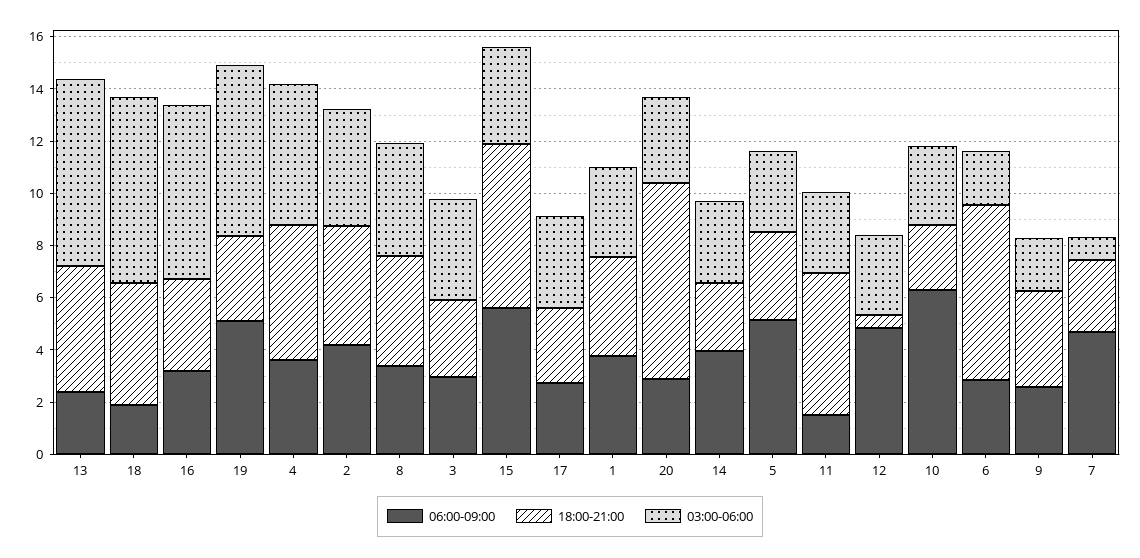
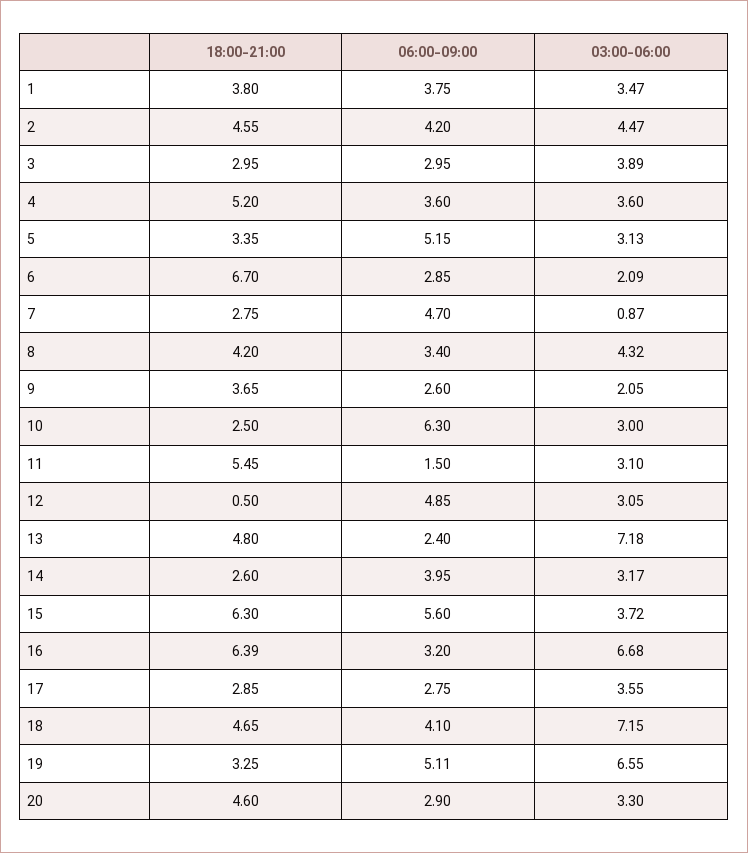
  {
    "06:00-09:00": {
      "13": 2.4,
-     "18": 2,
+     "18": 4.1,
      "16": 3.2,
      "19": 5.11,
      "4": 3.6,
      "2": 4.2,
      "8": 3.4,
      "3": 2.95,
      "15": 5.6,
      "17": 2.75,
      "1": 3.75,
      "20": 2.9,
      "14": 3.95,
      "5": 5.15,
      "11": 1.5,
      "12": 4.85,
      "10": 6.3,
      "6": 2.85,
      "9": 2.6,
      "7": 4.7
    },
    "18:00-21:00": {
      "13": 4.8,
      "18": 4.65,
-     "16": 3.5,
+     "16": 6.39,
      "19": 3.25,
      "4": 5.2,
      "2": 4.55,
      "8": 4.2,
      "3": 2.95,
      "15": 6.3,
      "17": 2.85,
      "1": 3.8,
-     "20": 7.5,
+     "20": 4.6,
      "14": 2.6,
      "5": 3.35,
      "11": 5.45,
      "12": 0.5,
      "10": 2.5,
      "6": 6.7,
      "9": 3.65,
      "7": 2.75
    },
    "03:00-06:00": {
      "13": 7.18,
      "18": 7.15,
      "16": 6.68,
      "19": 6.55,
-     "4": 5.5,
+     "4": 3.6,
      "2": 4.47,
      "8": 4.32,
      "3": 3.89,
      "15": 3.72,
      "17": 3.55,
      "1": 3.47,
      "20": 3.3,
      "14": 3.17,
      "5": 3.13,
      "11": 3.1,
      "12": 3.05,
      "10": 3,
      "6": 2.09,
      "9": 2.05,
      "7": 0.87
    }
  }

